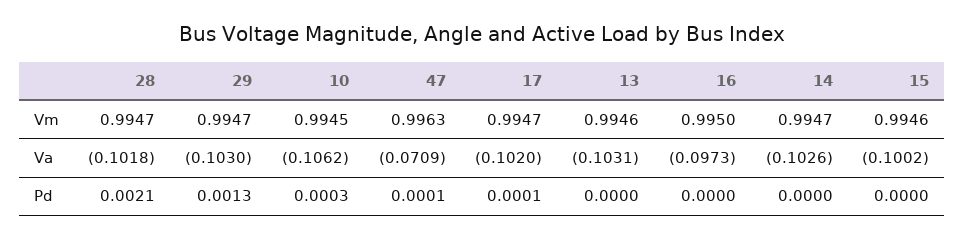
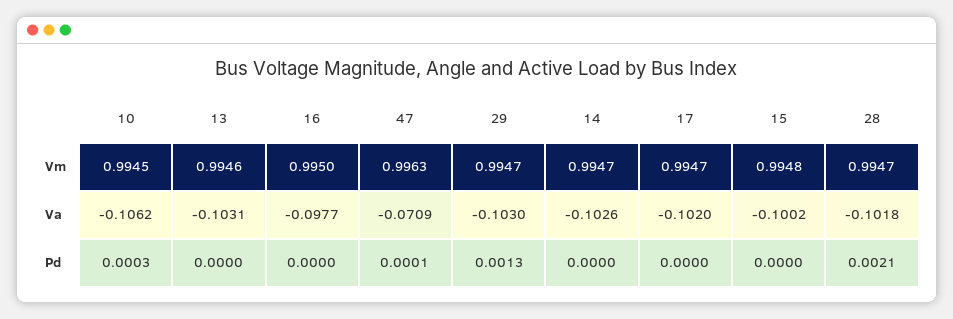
  {
    "28": {
      "Vm": 0.9947,
      "Va": -0.1018,
      "Pd": 0.0021
    },
    "29": {
      "Vm": 0.9947,
      "Va": -0.103,
      "Pd": 0.0013
    },
    "10": {
      "Vm": 0.9945,
      "Va": -0.1062,
      "Pd": 0.0003
    },
    "47": {
      "Vm": 0.9963,
      "Va": -0.0709,
      "Pd": 0.0001
    },
    "17": {
      "Vm": 0.9947,
      "Va": -0.102,
-     "Pd": 0.0001
+     "Pd": 0
    },
    "13": {
      "Vm": 0.9946,
      "Va": -0.1031,
      "Pd": 0
    },
    "16": {
      "Vm": 0.995,
-     "Va": -0.0973,
+     "Va": -0.0977,
      "Pd": 0
    },
    "14": {
      "Vm": 0.9947,
      "Va": -0.1026,
      "Pd": 0
    },
    "15": {
-     "Vm": 0.9946,
+     "Vm": 0.9948,
      "Va": -0.1002,
      "Pd": 0
    }
  }

